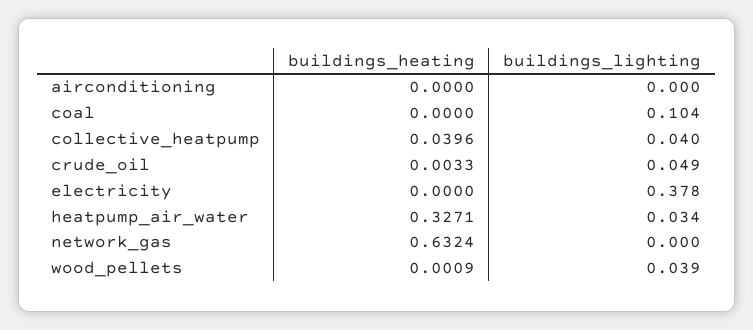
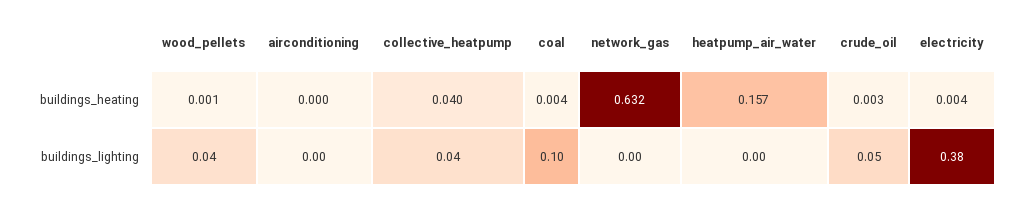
  {
    "buildings_heating": {
      "airconditioning": 0,
-     "coal": 0,
+     "coal": 0.004,
      "collective_heatpump": 0.0396,
      "crude_oil": 0.0033,
-     "electricity": 0,
+     "electricity": 0.004,
-     "heatpump_air_water": 0.3271,
+     "heatpump_air_water": 0.157,
      "network_gas": 0.6324,
      "wood_pellets": 0.0009
    },
    "buildings_lighting": {
      "airconditioning": 0,
      "coal": 0.104,
      "collective_heatpump": 0.04,
      "crude_oil": 0.049,
      "electricity": 0.378,
-     "heatpump_air_water": 0.034,
+     "heatpump_air_water": 0,
      "network_gas": 0,
      "wood_pellets": 0.039
    }
  }

